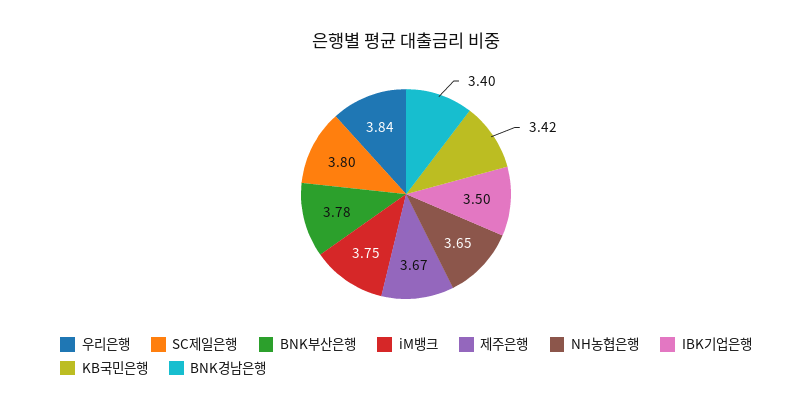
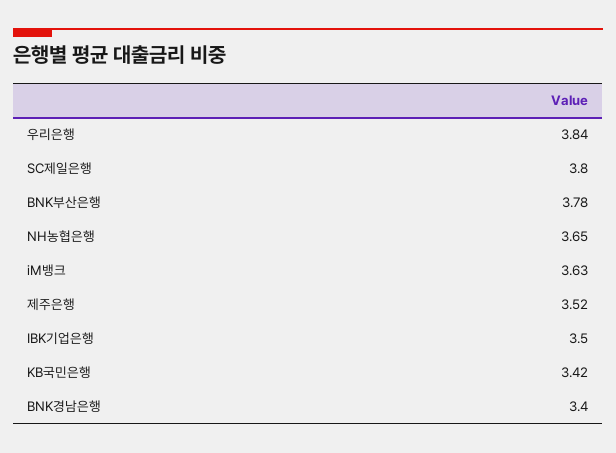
  {
    "우리은행": 3.84,
    "SC제일은행": 3.8,
    "BNK부산은행": 3.78,
-   "iM뱅크": 3.75,
+   "iM뱅크": 3.63,
-   "제주은행": 3.67,
+   "제주은행": 3.52,
    "NH농협은행": 3.65,
    "IBK기업은행": 3.5,
    "KB국민은행": 3.42,
    "BNK경남은행": 3.4
  }

